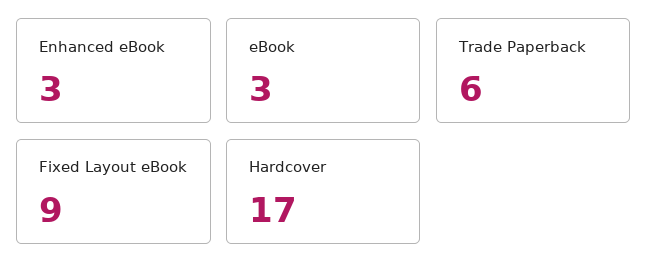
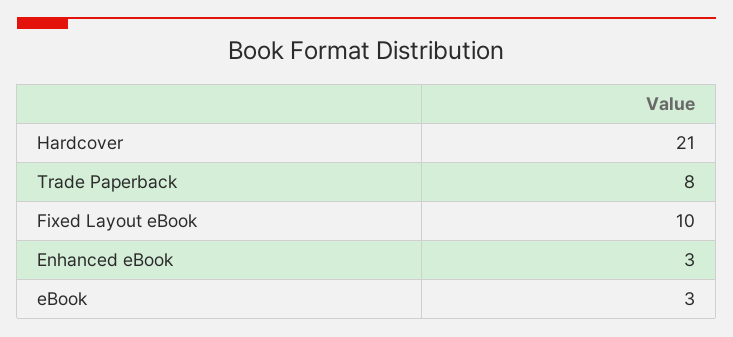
  {
    "Enhanced eBook": 3,
    "eBook": 3,
-   "Trade Paperback": 6,
+   "Trade Paperback": 8,
-   "Fixed Layout eBook": 9,
+   "Fixed Layout eBook": 10,
-   "Hardcover": 17
+   "Hardcover": 21
  }

